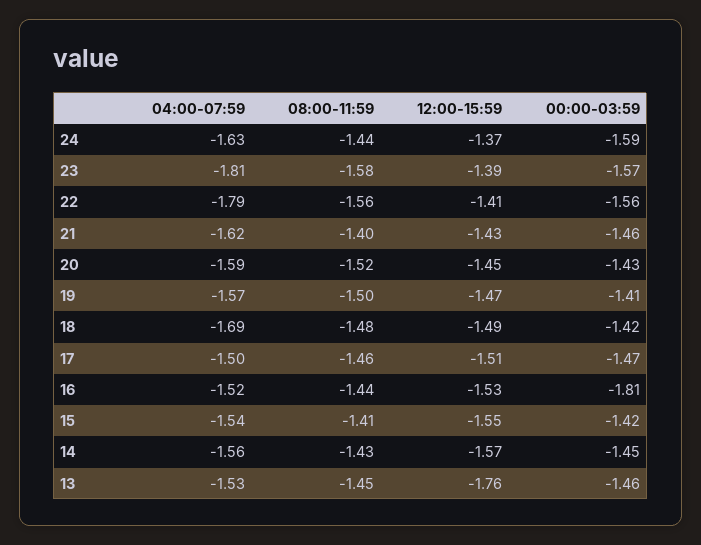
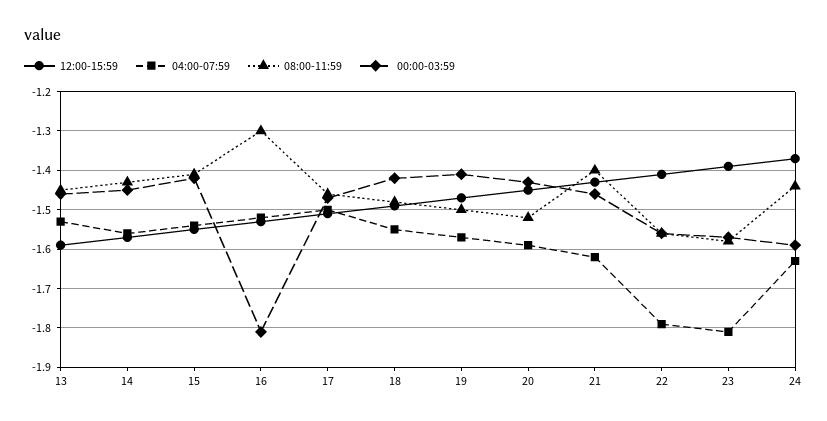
  {
    "04:00-07:59": {
      "24": -1.63,
      "23": -1.81,
      "22": -1.79,
      "21": -1.62,
      "20": -1.59,
      "19": -1.57,
-     "18": -1.69,
+     "18": -1.55,
      "17": -1.5,
      "16": -1.52,
      "15": -1.54,
      "14": -1.56,
      "13": -1.53
    },
    "08:00-11:59": {
      "24": -1.44,
      "23": -1.58,
      "22": -1.56,
      "21": -1.4,
      "20": -1.52,
      "19": -1.5,
      "18": -1.48,
      "17": -1.46,
-     "16": -1.44,
+     "16": -1.3,
      "15": -1.41,
      "14": -1.43,
      "13": -1.45
    },
    "12:00-15:59": {
      "24": -1.37,
      "23": -1.39,
      "22": -1.41,
      "21": -1.43,
      "20": -1.45,
      "19": -1.47,
      "18": -1.49,
      "17": -1.51,
      "16": -1.53,
      "15": -1.55,
      "14": -1.57,
-     "13": -1.76
+     "13": -1.6
    },
    "00:00-03:59": {
      "24": -1.59,
      "23": -1.57,
      "22": -1.56,
      "21": -1.46,
      "20": -1.43,
      "19": -1.41,
      "18": -1.42,
      "17": -1.47,
      "16": -1.81,
      "15": -1.42,
      "14": -1.45,
      "13": -1.46
    }
  }

